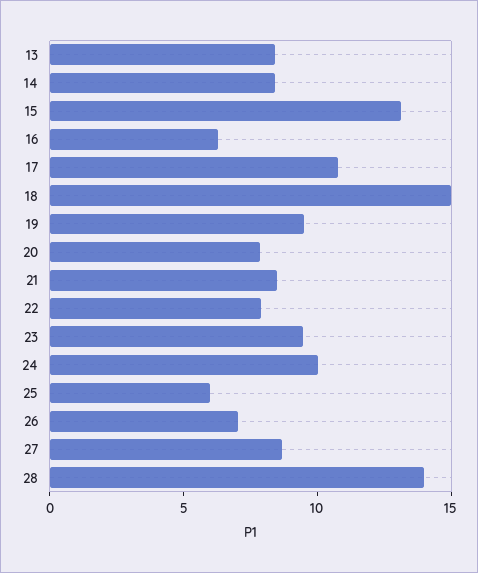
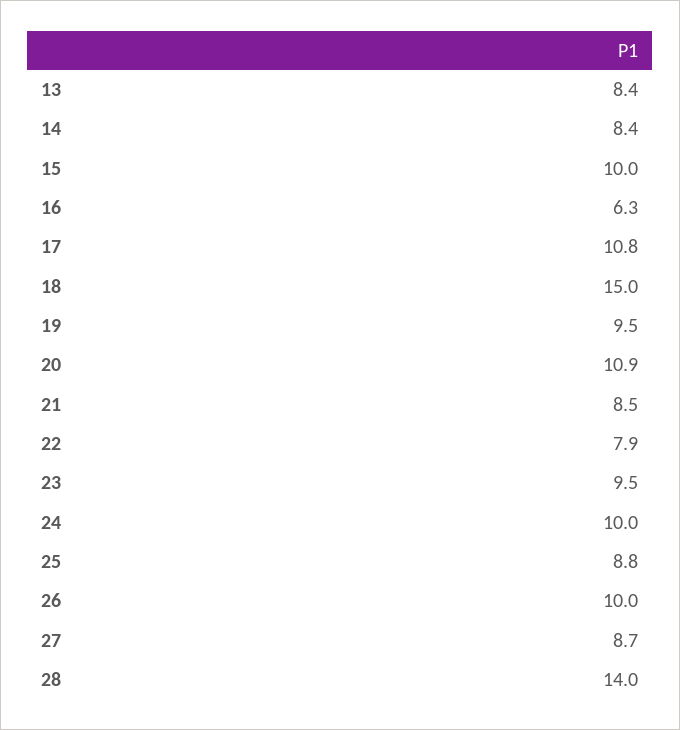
  {
    "13": 8.4,
    "14": 8.4,
-   "15": 13,
+   "15": 10,
    "16": 6.3,
    "17": 10.8,
    "18": 15,
    "19": 9.5,
-   "20": 8,
+   "20": 10.9,
    "21": 8.5,
    "22": 7.9,
    "23": 9.5,
    "24": 10,
-   "25": 6,
+   "25": 8.8,
-   "26": 7,
+   "26": 10,
    "27": 8.7,
    "28": 14
  }

